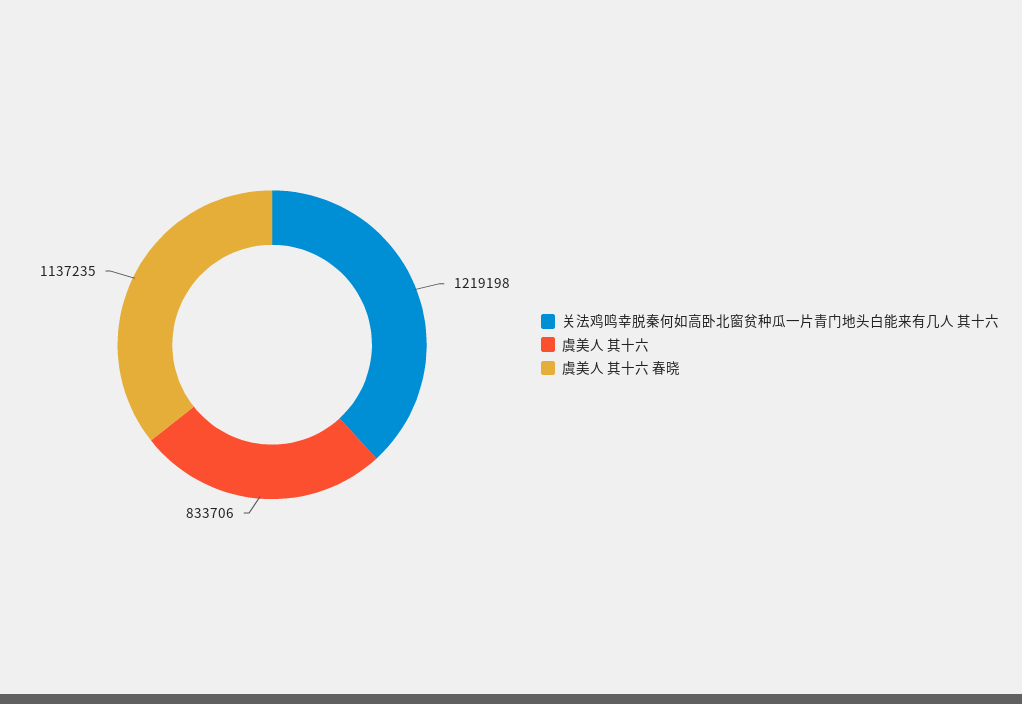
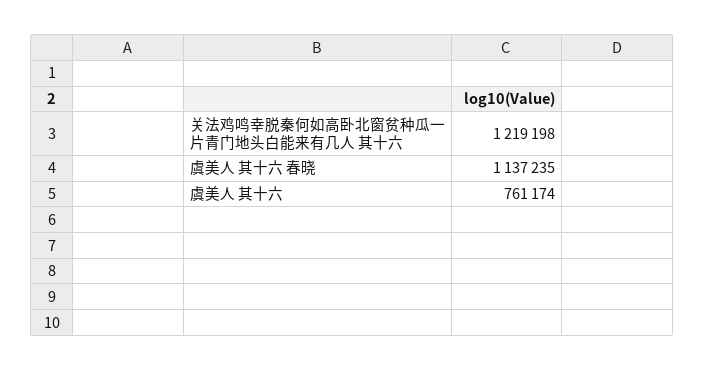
  {
    "关法鸡鸣幸脱秦何如高卧北窗贫种瓜一片青门地头白能来有几人 其十六": 1219198,
-   "虞美人 其十六": 833706,
+   "虞美人 其十六": 761174,
    "虞美人 其十六 春晓": 1137235
  }

